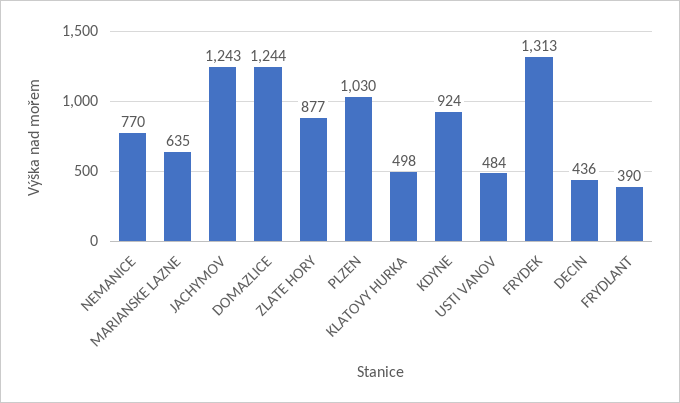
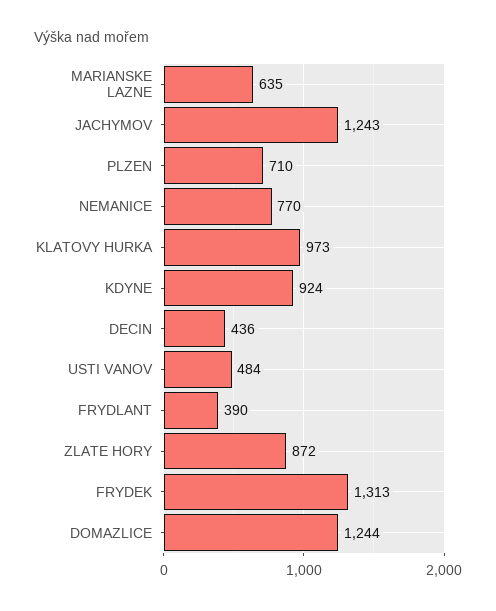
  {
    "NEMANICE": 770,
    "MARIANSKE LAZNE": 635,
    "JACHYMOV": 1243,
    "DOMAZLICE": 1244,
-   "ZLATE HORY": 877,
+   "ZLATE HORY": 872,
-   "PLZEN": 1030,
+   "PLZEN": 710,
-   "KLATOVY HURKA": 498,
+   "KLATOVY HURKA": 973,
    "KDYNE": 924,
    "USTI VANOV": 484,
    "FRYDEK": 1313,
    "DECIN": 436,
    "FRYDLANT": 390
  }

